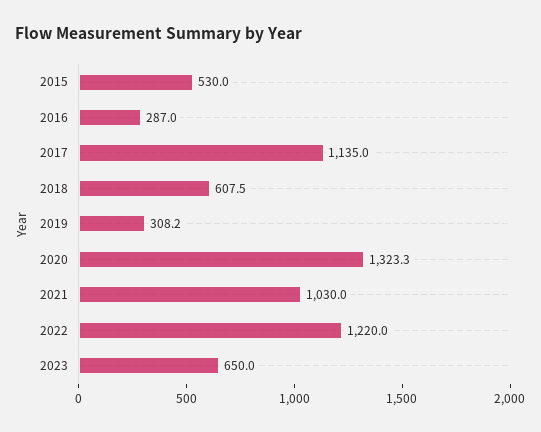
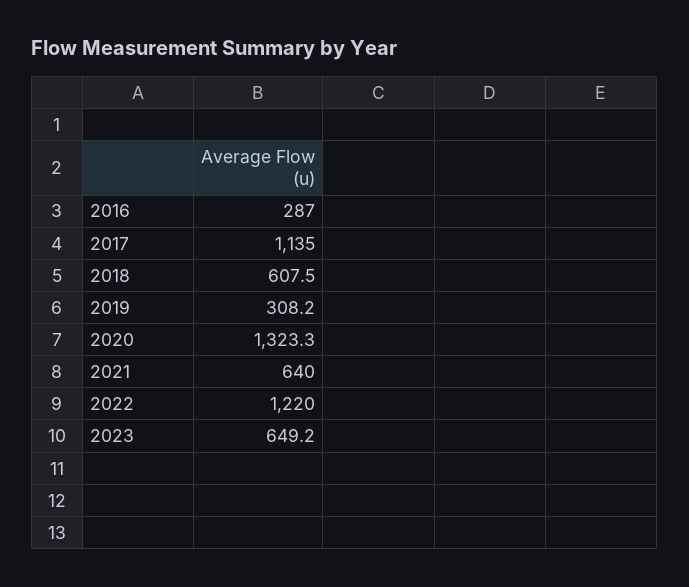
  {
-   "2015": 530,
    "2016": 287,
    "2017": 1135,
    "2018": 607.5,
    "2019": 308.2,
    "2020": 1323.3,
-   "2021": 1030,
+   "2021": 640,
    "2022": 1220,
-   "2023": 650
+   "2023": 649.2
  }

